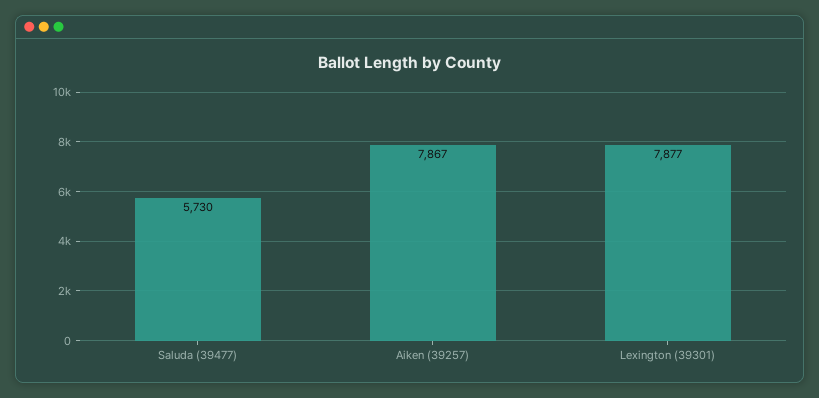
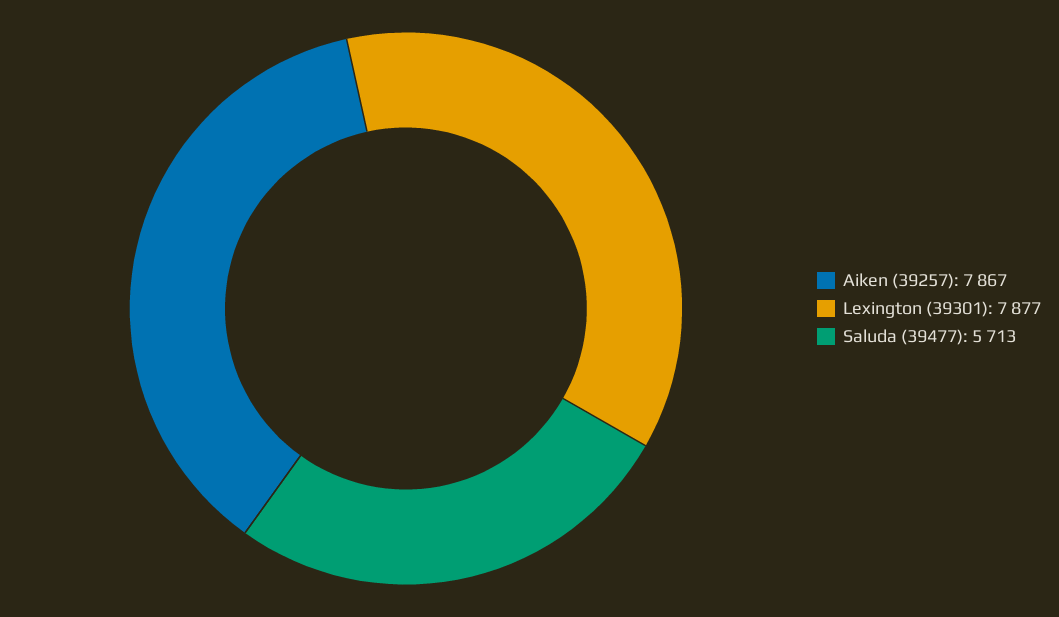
  {
-   "Saluda (39477)": 5730,
+   "Saluda (39477)": 5713,
    "Aiken (39257)": 7867,
    "Lexington (39301)": 7877
  }

